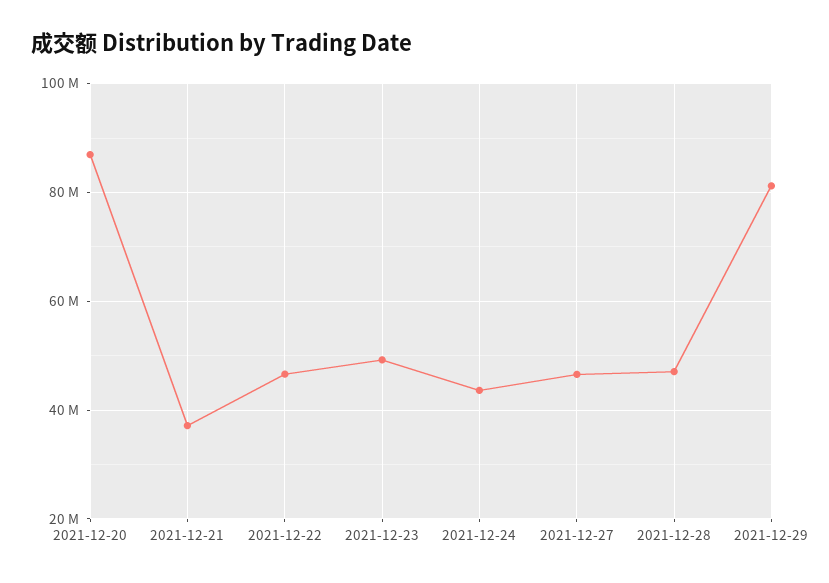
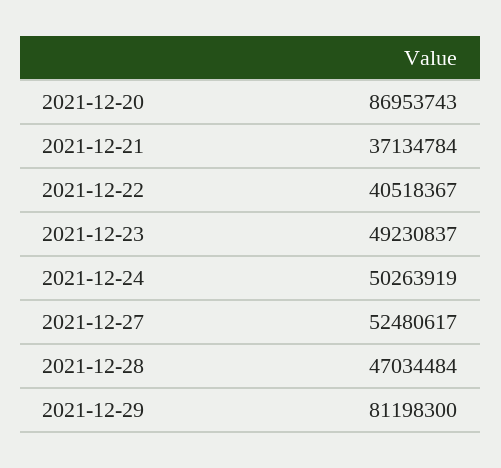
  {
    "2021-12-20": 86953743,
    "2021-12-21": 37134784,
-   "2021-12-22": 46000000,
+   "2021-12-22": 40518367,
    "2021-12-23": 49230837,
-   "2021-12-24": 44000000,
+   "2021-12-24": 50263919,
-   "2021-12-27": 46000000,
+   "2021-12-27": 52480617,
    "2021-12-28": 47034484,
    "2021-12-29": 81198300
  }

